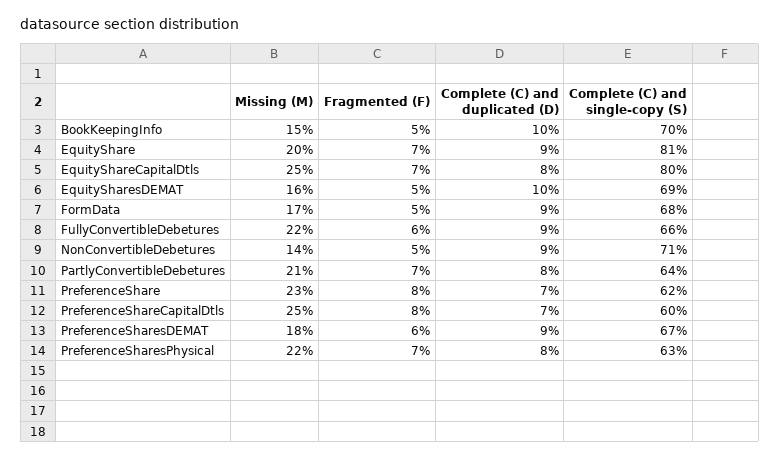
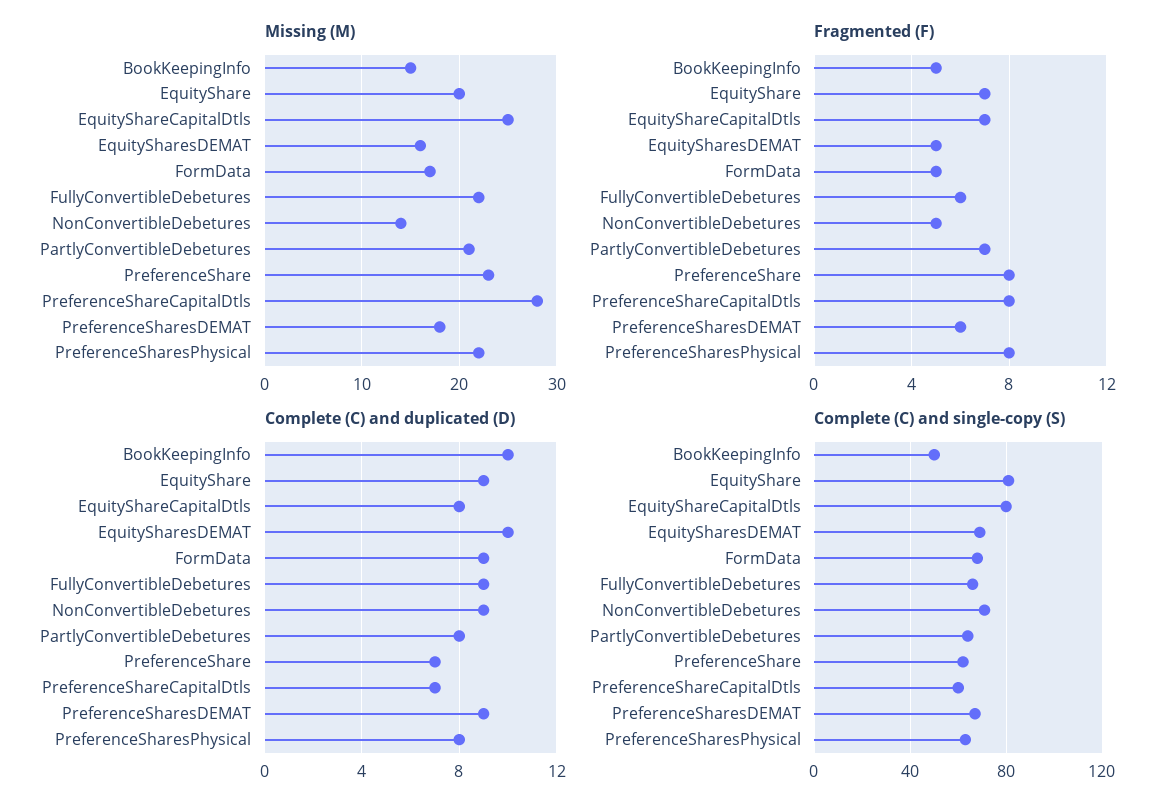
  {
    "Missing (M)": {
      "BookKeepingInfo": 15,
      "EquityShare": 20,
      "EquityShareCapitalDtls": 25,
      "EquitySharesDEMAT": 16,
      "FormData": 17,
      "FullyConvertibleDebetures": 22,
      "NonConvertibleDebetures": 14,
      "PartlyConvertibleDebetures": 21,
      "PreferenceShare": 23,
-     "PreferenceShareCapitalDtls": 25,
+     "PreferenceShareCapitalDtls": 28,
      "PreferenceSharesDEMAT": 18,
      "PreferenceSharesPhysical": 22
    },
    "Fragmented (F)": {
      "BookKeepingInfo": 5,
      "EquityShare": 7,
      "EquityShareCapitalDtls": 7,
      "EquitySharesDEMAT": 5,
      "FormData": 5,
      "FullyConvertibleDebetures": 6,
      "NonConvertibleDebetures": 5,
      "PartlyConvertibleDebetures": 7,
      "PreferenceShare": 8,
      "PreferenceShareCapitalDtls": 8,
      "PreferenceSharesDEMAT": 6,
-     "PreferenceSharesPhysical": 7
+     "PreferenceSharesPhysical": 8
    },
    "Complete (C) and duplicated (D)": {
      "BookKeepingInfo": 10,
      "EquityShare": 9,
      "EquityShareCapitalDtls": 8,
      "EquitySharesDEMAT": 10,
      "FormData": 9,
      "FullyConvertibleDebetures": 9,
      "NonConvertibleDebetures": 9,
      "PartlyConvertibleDebetures": 8,
      "PreferenceShare": 7,
      "PreferenceShareCapitalDtls": 7,
      "PreferenceSharesDEMAT": 9,
      "PreferenceSharesPhysical": 8
    },
    "Complete (C) and single-copy (S)": {
-     "BookKeepingInfo": 70,
+     "BookKeepingInfo": 50,
      "EquityShare": 81,
      "EquityShareCapitalDtls": 80,
      "EquitySharesDEMAT": 69,
      "FormData": 68,
      "FullyConvertibleDebetures": 66,
      "NonConvertibleDebetures": 71,
      "PartlyConvertibleDebetures": 64,
      "PreferenceShare": 62,
      "PreferenceShareCapitalDtls": 60,
      "PreferenceSharesDEMAT": 67,
      "PreferenceSharesPhysical": 63
    }
  }

